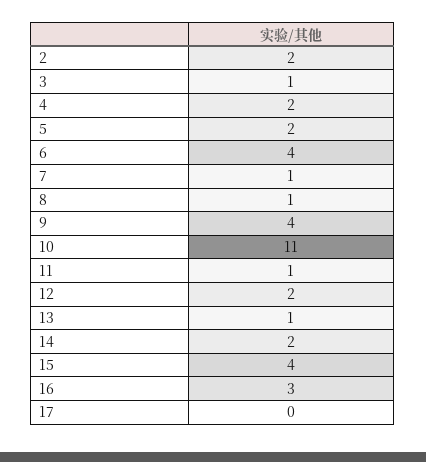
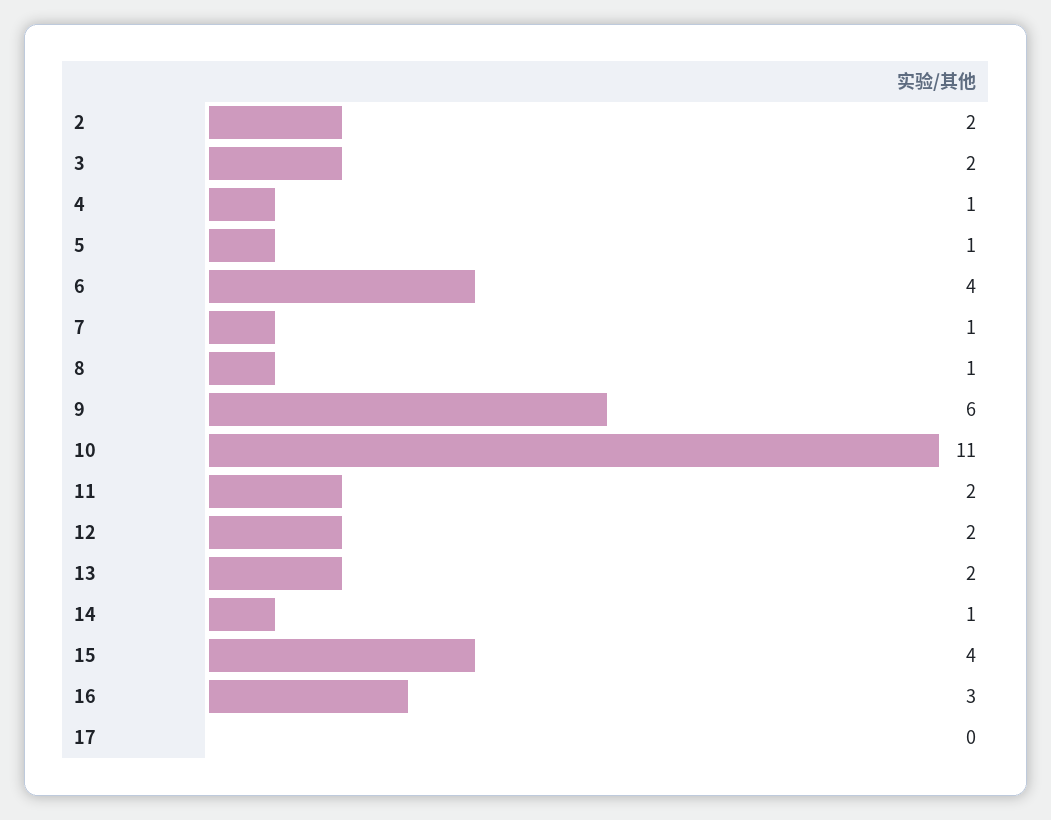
  {
    "2": 2,
-   "3": 1,
+   "3": 2,
-   "4": 2,
+   "4": 1,
-   "5": 2,
+   "5": 1,
    "6": 4,
    "7": 1,
    "8": 1,
-   "9": 4,
+   "9": 6,
    "10": 11,
-   "11": 1,
+   "11": 2,
    "12": 2,
-   "13": 1,
+   "13": 2,
-   "14": 2,
+   "14": 1,
    "15": 4,
    "16": 3,
    "17": 0
  }

